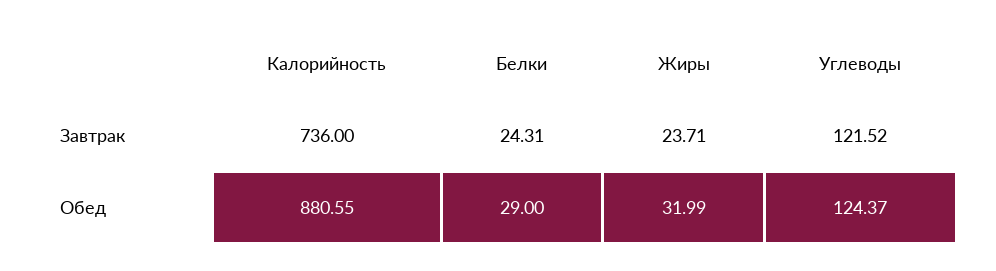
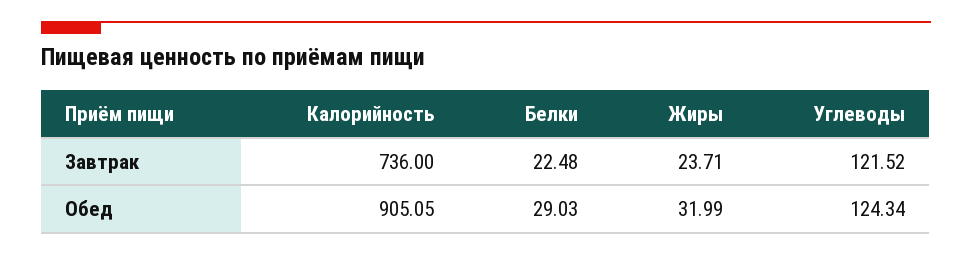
  {
    "Калорийность": {
      "Завтрак": 736,
-     "Обед": 880.55
+     "Обед": 905.05
    },
    "Белки": {
-     "Завтрак": 24.31,
+     "Завтрак": 22.48,
-     "Обед": 29
+     "Обед": 29.03
    },
    "Жиры": {
      "Завтрак": 23.71,
      "Обед": 31.99
    },
    "Углеводы": {
      "Завтрак": 121.52,
-     "Обед": 124.37
+     "Обед": 124.34
    }
  }

